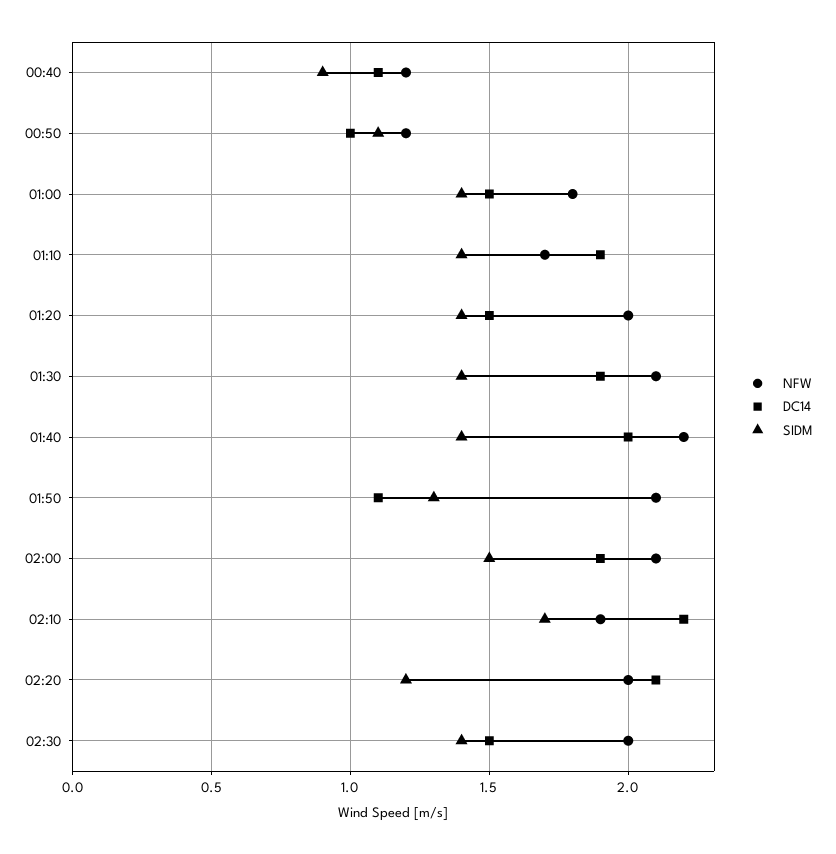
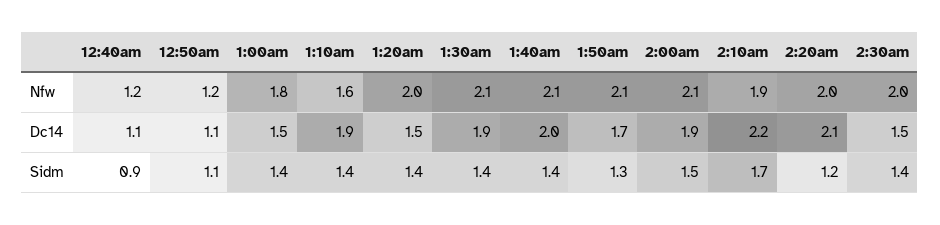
  {
    "NFW": {
      "00:40": 1.2,
      "00:50": 1.2,
      "01:00": 1.8,
-     "01:10": 1.7,
+     "01:10": 1.6,
      "01:20": 2,
      "01:30": 2.1,
-     "01:40": 2.2,
+     "01:40": 2.1,
      "01:50": 2.1,
      "02:00": 2.1,
      "02:10": 1.9,
      "02:20": 2,
      "02:30": 2
    },
    "DC14": {
      "00:40": 1.1,
-     "00:50": 1,
+     "00:50": 1.1,
      "01:00": 1.5,
      "01:10": 1.9,
      "01:20": 1.5,
      "01:30": 1.9,
      "01:40": 2,
-     "01:50": 1.1,
+     "01:50": 1.7,
      "02:00": 1.9,
      "02:10": 2.2,
      "02:20": 2.1,
      "02:30": 1.5
    },
    "SIDM": {
      "00:40": 0.9,
      "00:50": 1.1,
      "01:00": 1.4,
      "01:10": 1.4,
      "01:20": 1.4,
      "01:30": 1.4,
      "01:40": 1.4,
      "01:50": 1.3,
      "02:00": 1.5,
      "02:10": 1.7,
      "02:20": 1.2,
      "02:30": 1.4
    }
  }

